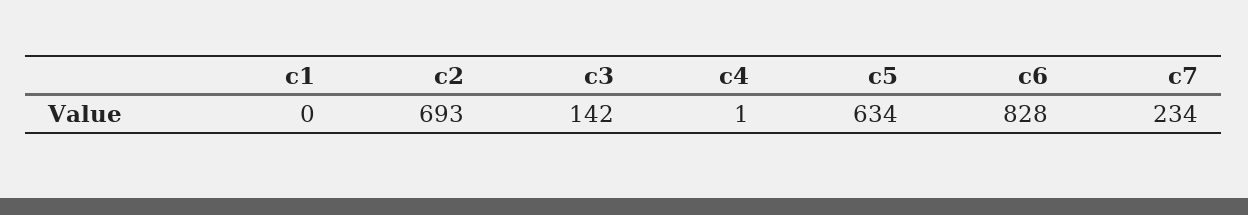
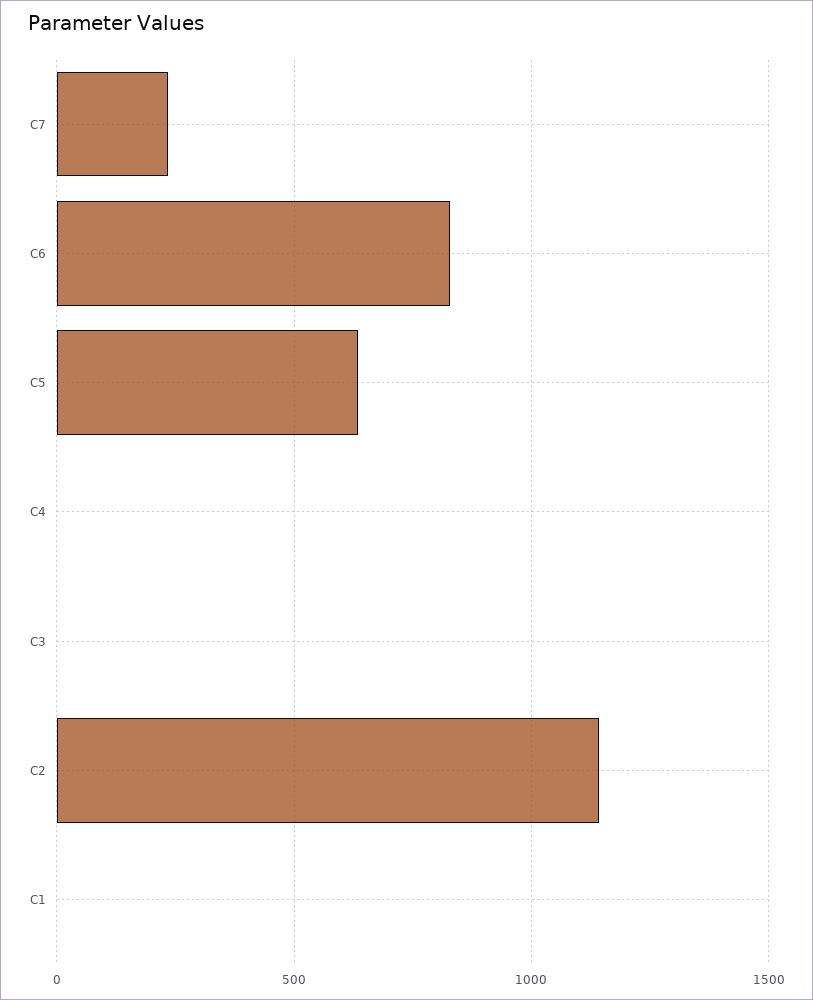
  {
    "c1": 0,
-   "c2": 693,
+   "c2": 1150,
-   "c3": 142,
+   "c3": 0,
    "c4": 1,
    "c5": 634,
    "c6": 828,
    "c7": 234
  }

